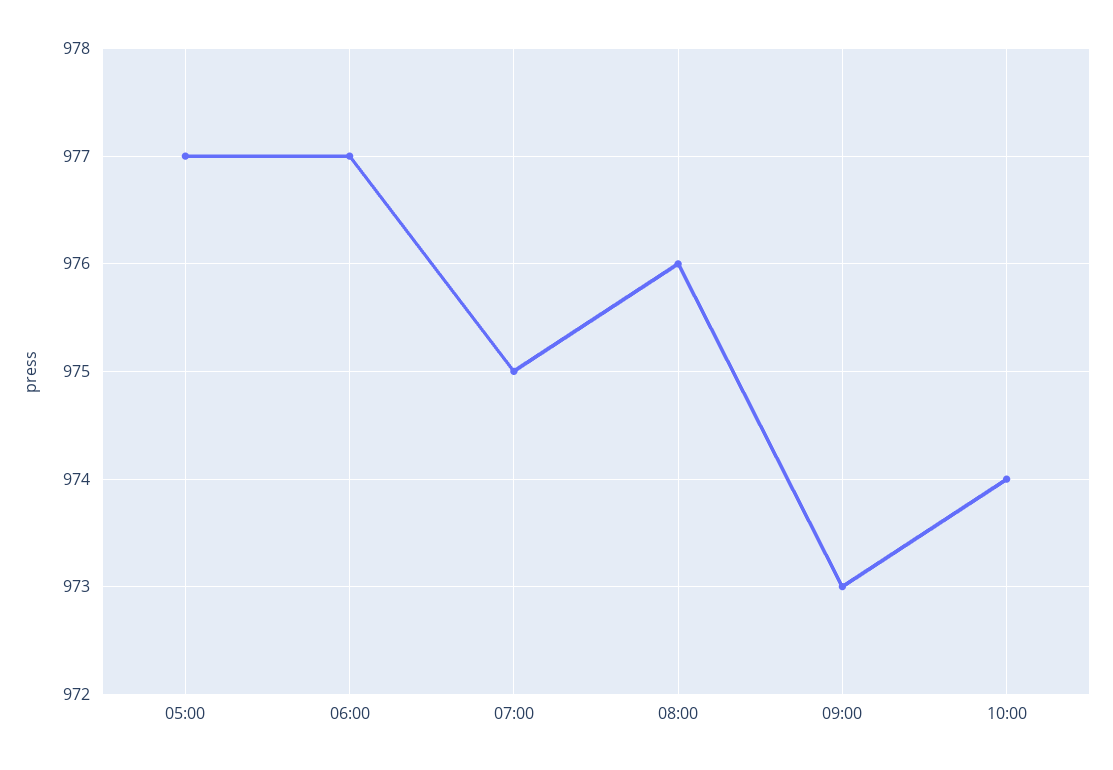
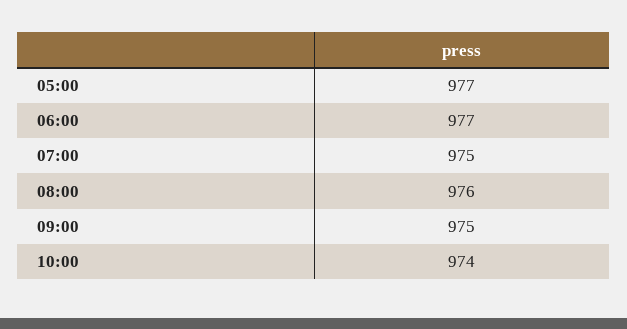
  {
    "05:00": 977,
    "06:00": 977,
    "07:00": 975,
    "08:00": 976,
-   "09:00": 973,
+   "09:00": 975,
    "10:00": 974
  }

